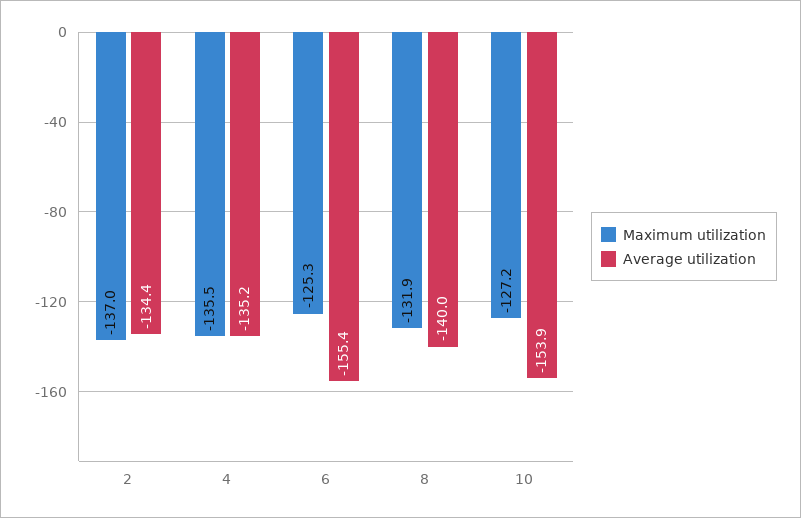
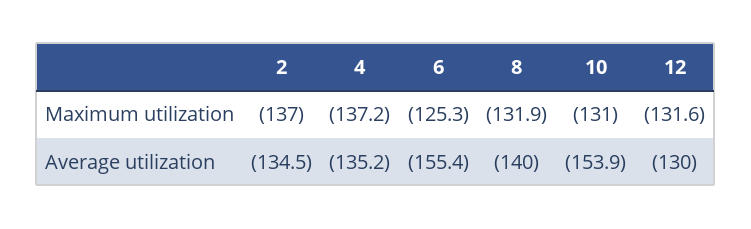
  {
    "Maximum utilization": {
      "2": -137,
-     "4": -135.5,
+     "4": -137.2,
      "6": -125.3,
      "8": -131.9,
-     "10": -127.2
+     "10": -131,
+     "12": -131.6
    },
    "Average utilization": {
-     "2": -134.4,
+     "2": -134.5,
      "4": -135.2,
      "6": -155.4,
      "8": -140,
-     "10": -153.9
+     "10": -153.9,
+     "12": -130
    }
  }

